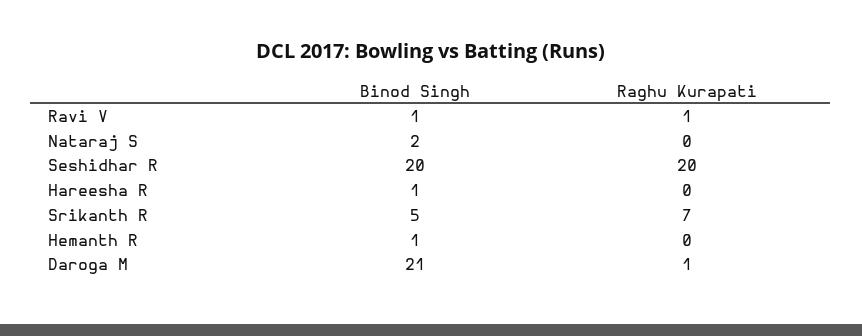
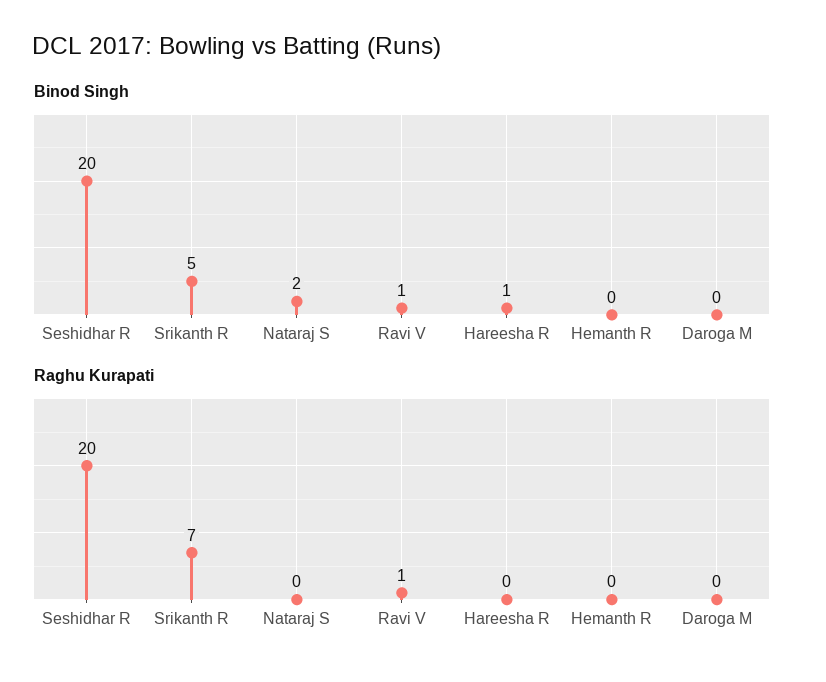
  {
    "Binod Singh": {
      "Ravi V": 1,
      "Nataraj S": 2,
      "Seshidhar R": 20,
      "Hareesha R": 1,
      "Srikanth R": 5,
-     "Hemanth R": 1,
+     "Hemanth R": 0,
-     "Daroga M": 21
+     "Daroga M": 0
    },
    "Raghu Kurapati": {
      "Ravi V": 1,
      "Nataraj S": 0,
      "Seshidhar R": 20,
      "Hareesha R": 0,
      "Srikanth R": 7,
      "Hemanth R": 0,
-     "Daroga M": 1
+     "Daroga M": 0
    }
  }

